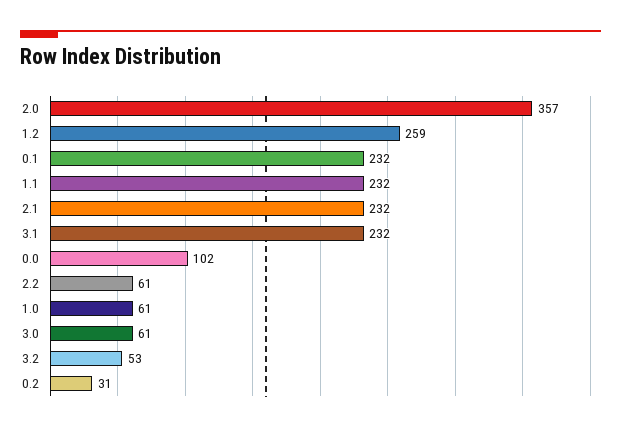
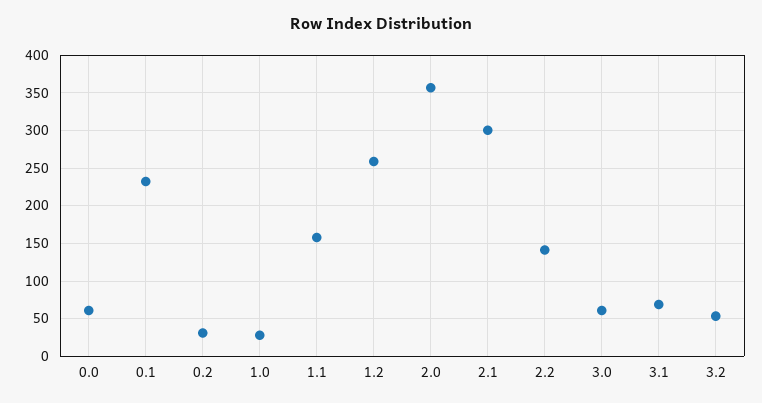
  {
    "2.0": 357,
    "1.2": 259,
    "0.1": 232,
-   "1.1": 232,
+   "1.1": 160,
-   "2.1": 232,
+   "2.1": 300,
-   "3.1": 232,
+   "3.1": 70,
-   "0.0": 102,
+   "0.0": 60,
-   "2.2": 61,
+   "2.2": 140,
-   "1.0": 61,
+   "1.0": 30,
    "3.0": 61,
    "3.2": 53,
    "0.2": 31
  }

